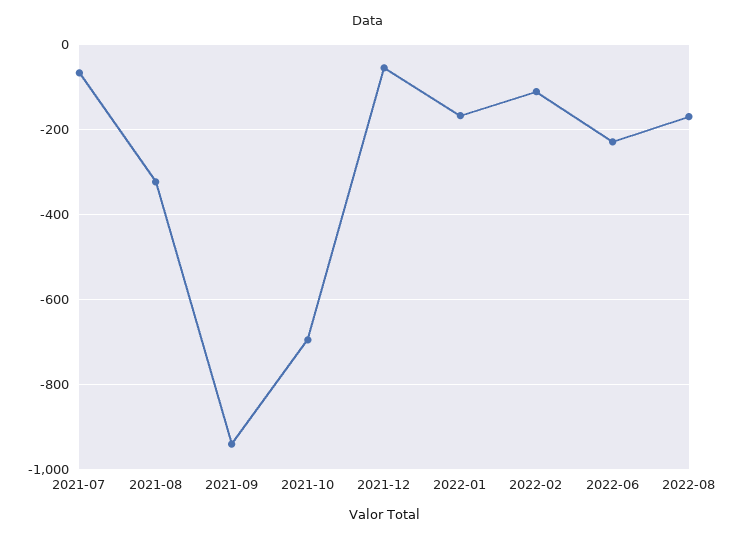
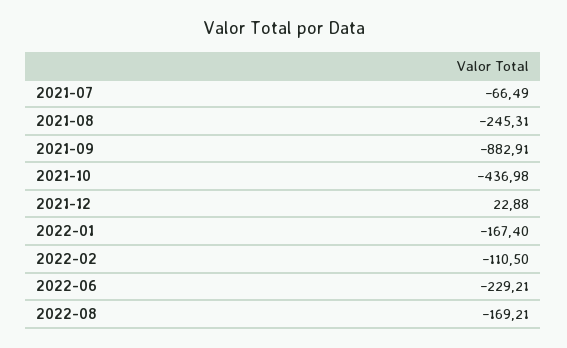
  {
    "2021-07": -66.49,
-   "2021-08": -320,
+   "2021-08": -245.31,
-   "2021-09": -940,
+   "2021-09": -882.91,
-   "2021-10": -700,
+   "2021-10": -436.98,
-   "2021-12": -60,
+   "2021-12": 22.88,
    "2022-01": -167.4,
    "2022-02": -110.5,
    "2022-06": -229.21,
    "2022-08": -169.21
  }

